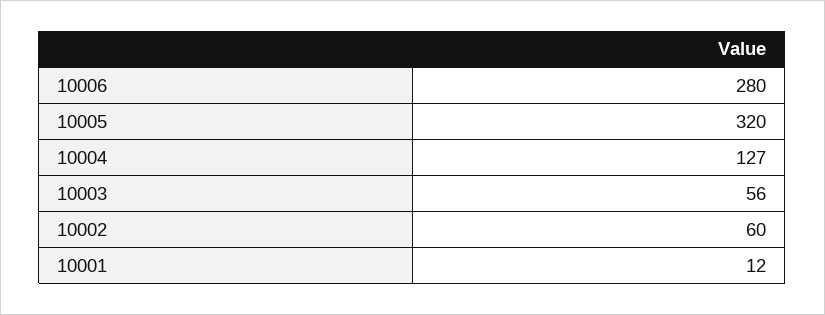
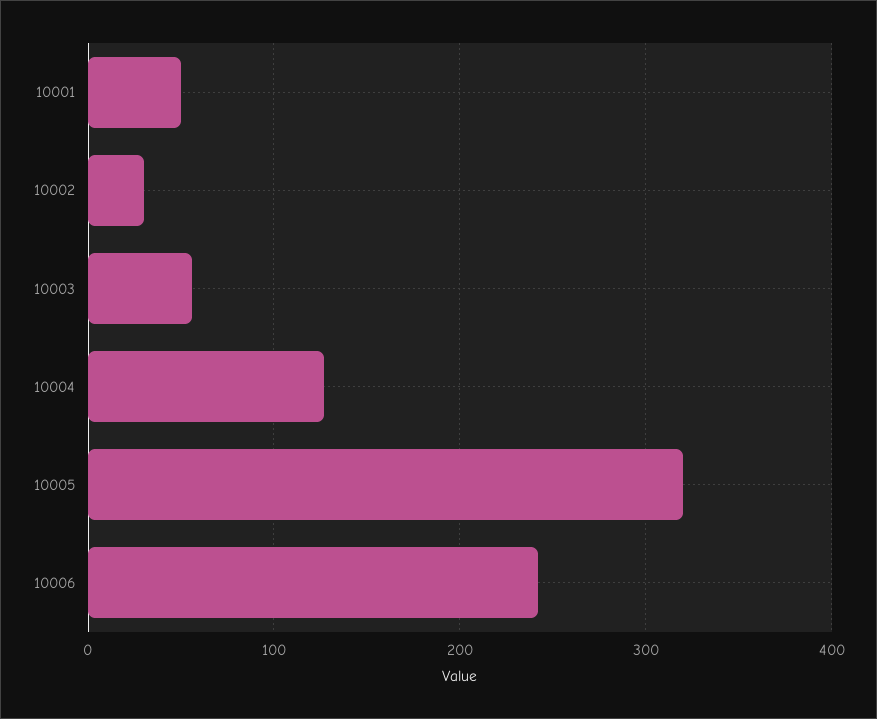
  {
-   "10006": 280,
+   "10006": 240,
    "10005": 320,
    "10004": 127,
    "10003": 56,
-   "10002": 60,
+   "10002": 30,
-   "10001": 12
+   "10001": 50
  }

